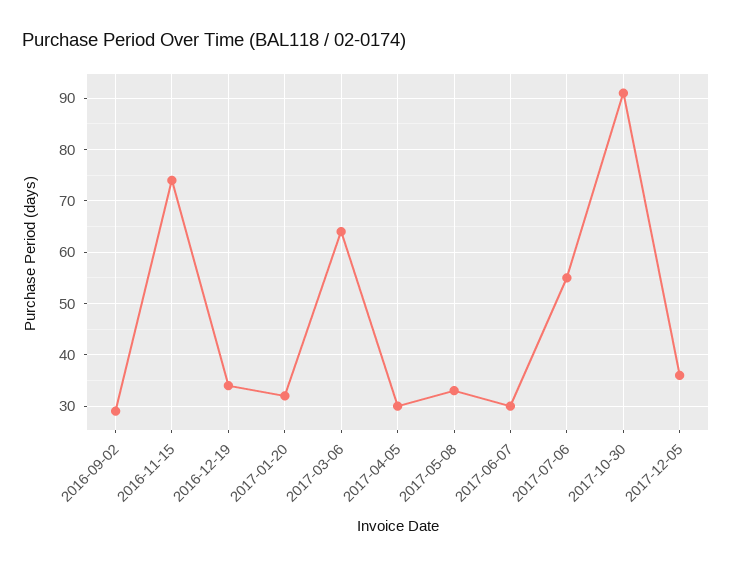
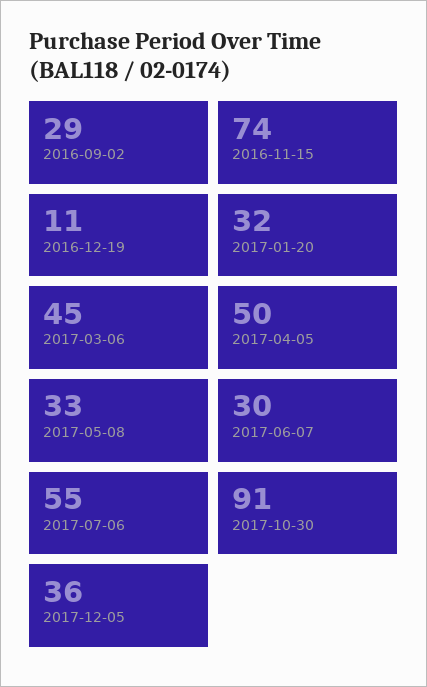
  {
    "2016-09-02": 29,
    "2016-11-15": 74,
-   "2016-12-19": 35,
+   "2016-12-19": 11,
    "2017-01-20": 32,
-   "2017-03-06": 65,
+   "2017-03-06": 45,
-   "2017-04-05": 30,
+   "2017-04-05": 50,
    "2017-05-08": 33,
    "2017-06-07": 30,
    "2017-07-06": 55,
    "2017-10-30": 91,
    "2017-12-05": 36
  }

